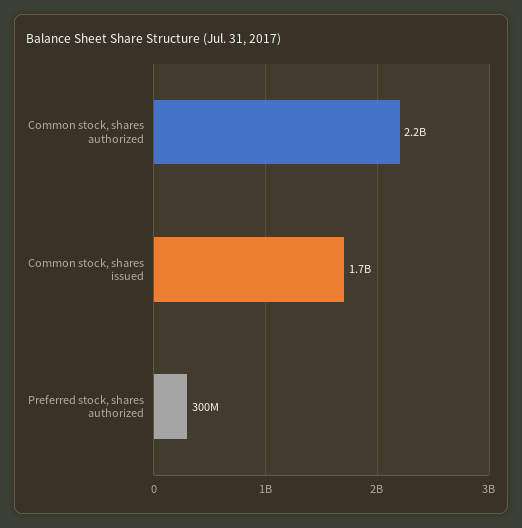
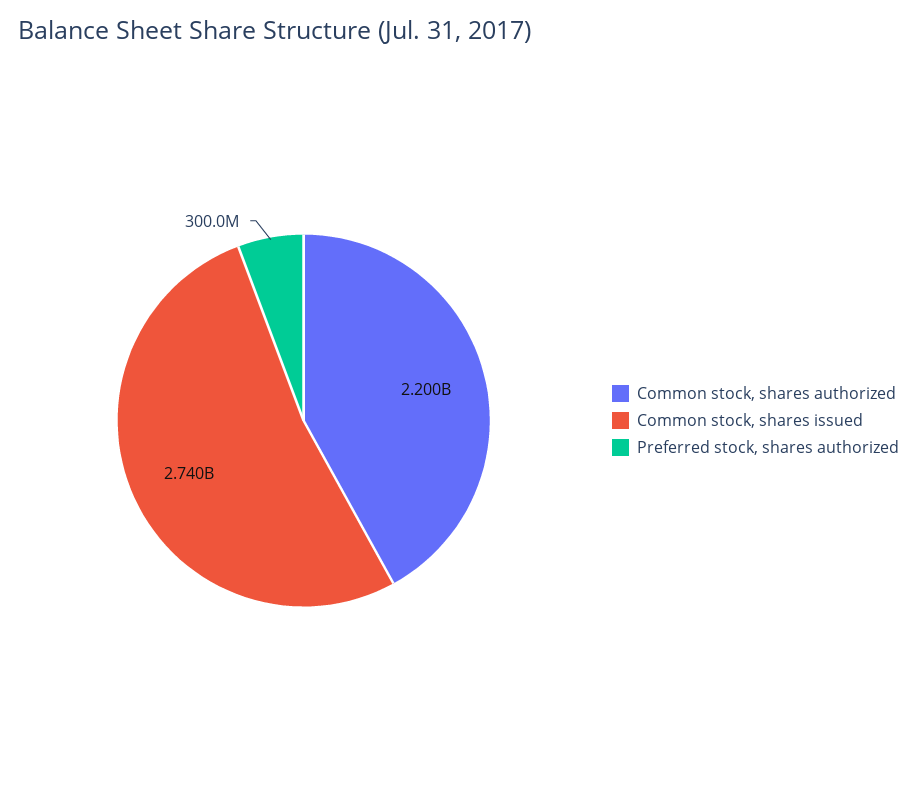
  {
    "Common stock, shares authorized": 2200000000,
-   "Common stock, shares issued": 1700000000,
+   "Common stock, shares issued": 2740000000,
    "Preferred stock, shares authorized": 300000000
  }

